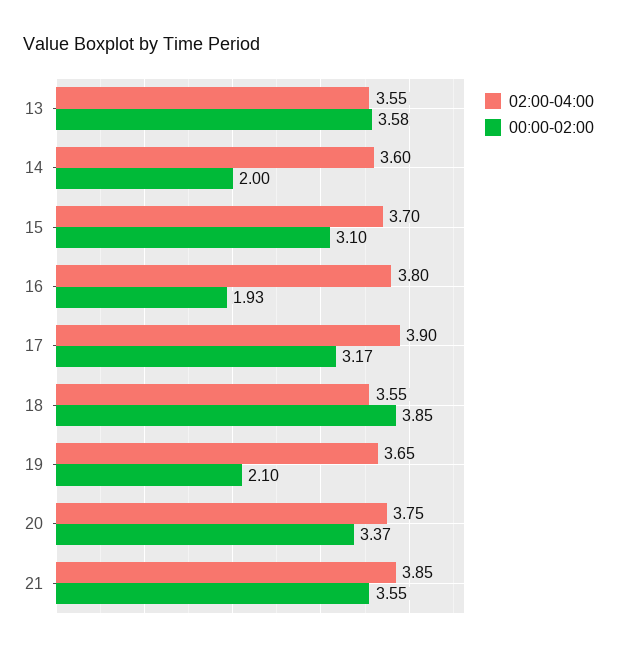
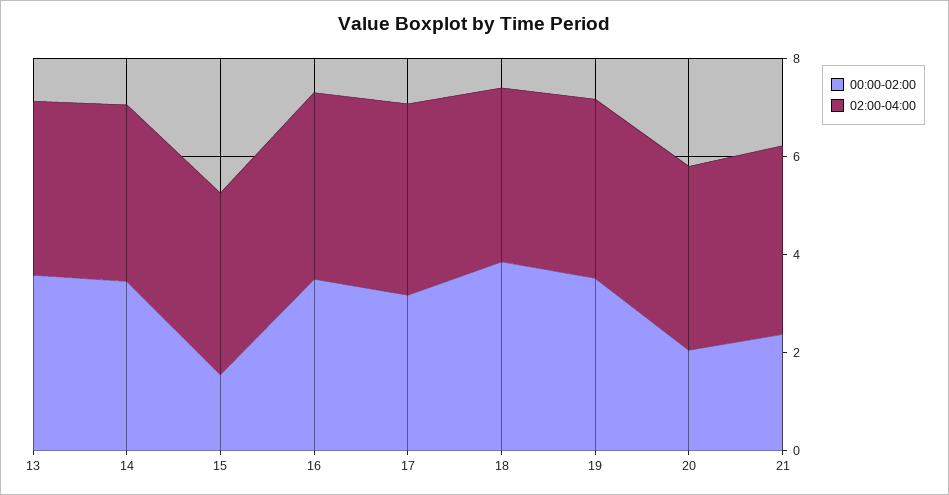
  {
    "02:00-04:00": {
      "13": 3.55,
      "14": 3.6,
      "15": 3.7,
      "16": 3.8,
      "17": 3.9,
      "18": 3.55,
      "19": 3.65,
      "20": 3.75,
      "21": 3.85
    },
    "00:00-02:00": {
      "13": 3.58,
-     "14": 2,
+     "14": 3.5,
-     "15": 3.1,
+     "15": 1.5,
-     "16": 1.93,
+     "16": 3.5,
      "17": 3.17,
      "18": 3.85,
-     "19": 2.1,
+     "19": 3.5,
-     "20": 3.37,
+     "20": 2,
-     "21": 3.55
+     "21": 2.5
    }
  }

